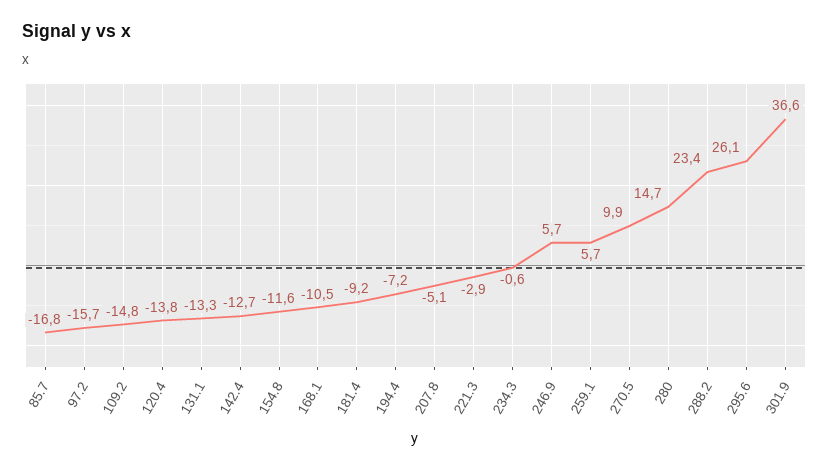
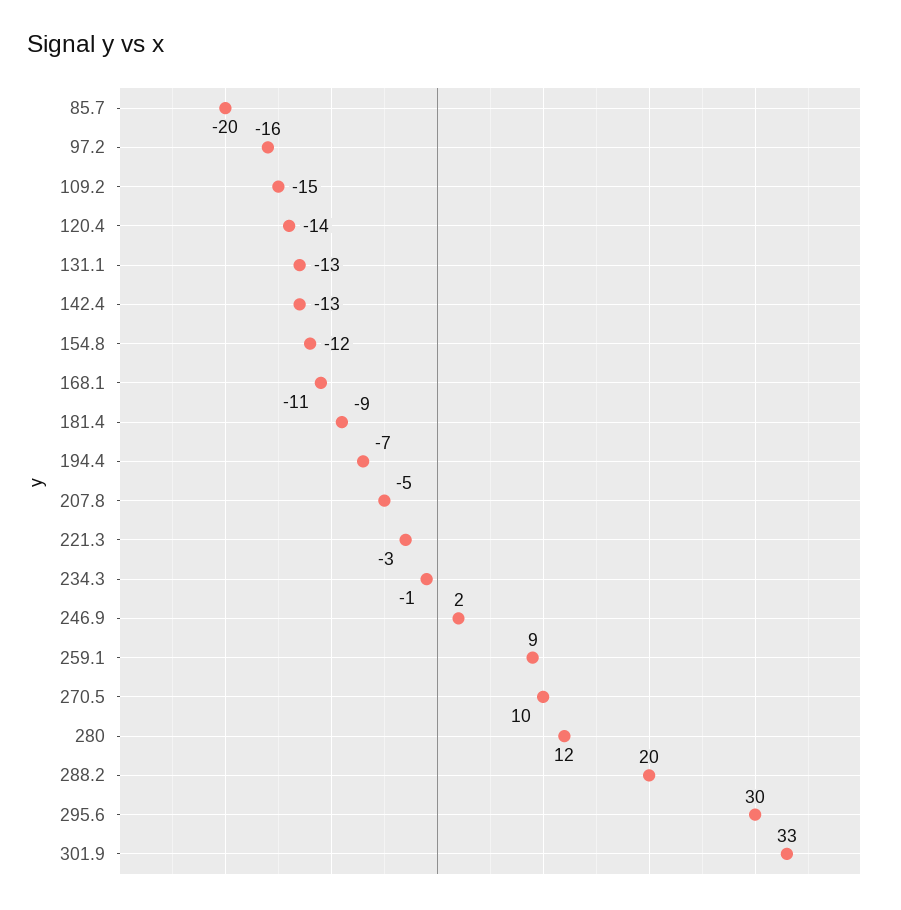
  {
-   "85.7": -16.8,
+   "85.7": -20,
    "97.2": -15.7,
    "109.2": -14.8,
    "120.4": -13.8,
    "131.1": -13.3,
    "142.4": -12.7,
    "154.8": -11.6,
    "168.1": -10.5,
    "181.4": -9.2,
    "194.4": -7.2,
    "207.8": -5.1,
    "221.3": -2.9,
    "234.3": -0.6,
-   "246.9": 5.7,
+   "246.9": 2,
-   "259.1": 5.7,
+   "259.1": 9,
    "270.5": 9.9,
-   "280": 14.7,
+   "280": 12,
-   "288.2": 23.4,
+   "288.2": 20,
-   "295.6": 26.1,
+   "295.6": 30,
-   "301.9": 36.6
+   "301.9": 33
  }

